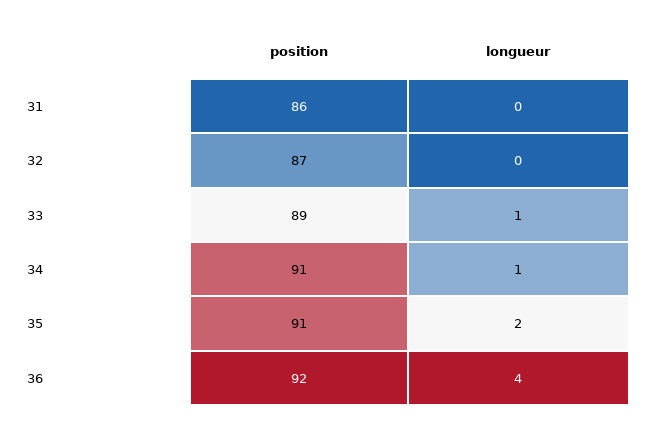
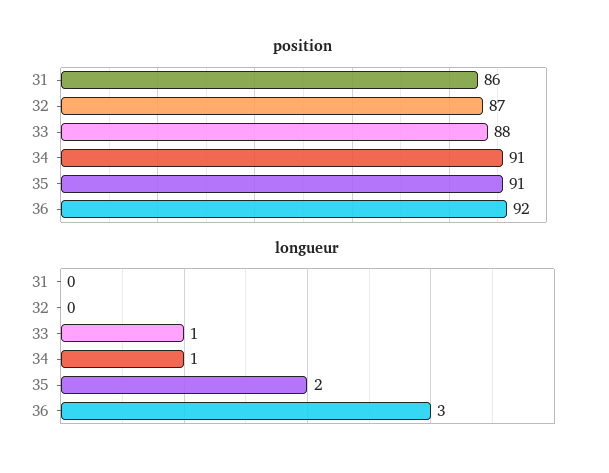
  {
    "position": {
      "31": 86,
      "32": 87,
-     "33": 89,
+     "33": 88,
      "34": 91,
      "35": 91,
      "36": 92
    },
    "longueur": {
      "31": 0,
      "32": 0,
      "33": 1,
      "34": 1,
      "35": 2,
-     "36": 4
+     "36": 3
    }
  }

